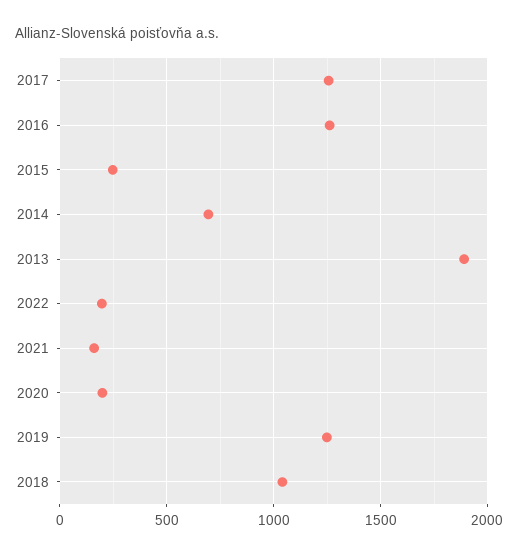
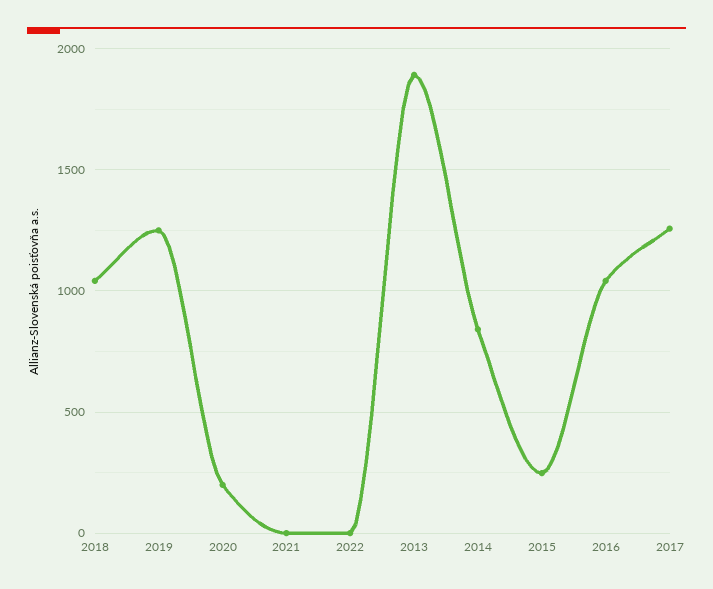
  {
    "2017": 1250,
-   "2016": 1250,
+   "2016": 1050,
    "2015": 250,
-   "2014": 700,
+   "2014": 850,
    "2013": 1900,
-   "2022": 200,
+   "2022": 0,
-   "2021": 150,
+   "2021": 0,
    "2020": 200,
    "2019": 1250,
    "2018": 1050
  }

